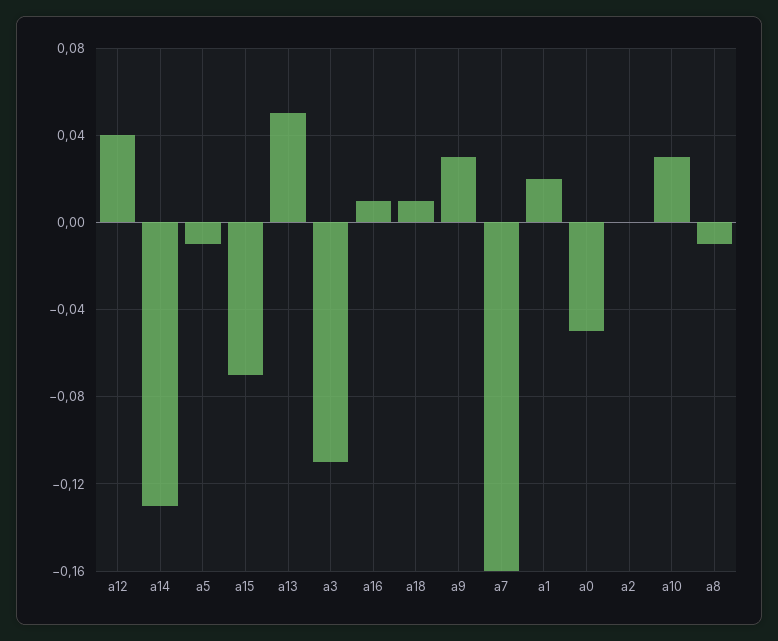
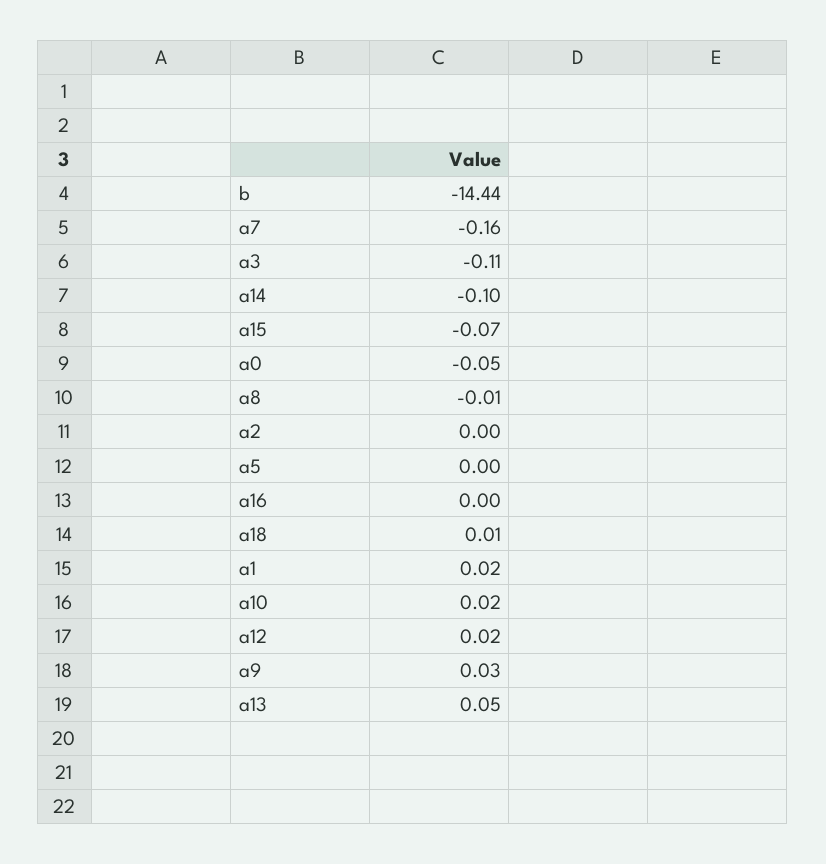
  {
-   "a12": 0.04,
+   "a12": 0.02,
-   "a14": -0.13,
+   "a14": -0.1,
-   "a5": -0.01,
+   "a5": 0,
    "a15": -0.07,
    "a13": 0.05,
    "a3": -0.11,
-   "a16": 0.01,
+   "a16": 0,
    "a18": 0.01,
    "a9": 0.03,
    "a7": -0.16,
    "a1": 0.02,
    "a0": -0.05,
    "a2": 0,
-   "a10": 0.03,
+   "a10": 0.02,
-   "a8": -0.01
+   "a8": -0.01,
+   "b": -14.44
  }

